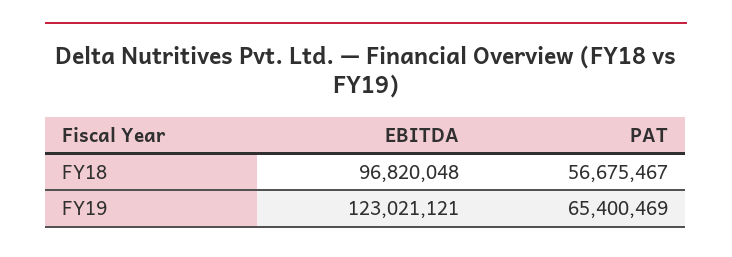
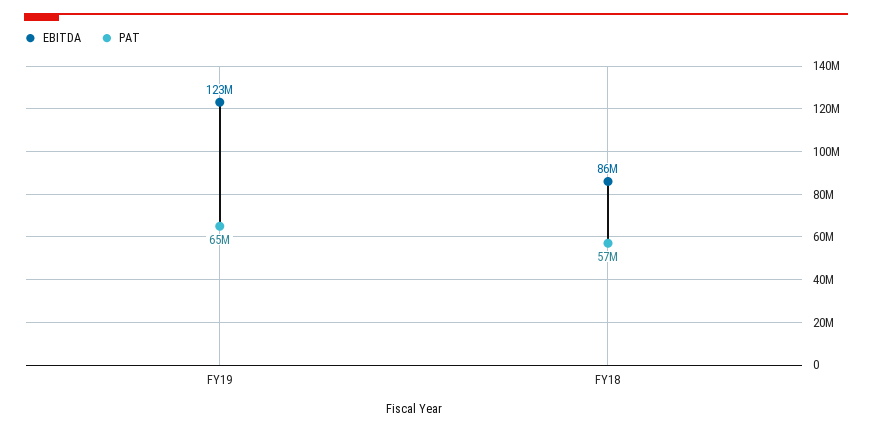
  {
    "EBITDA": {
-     "FY18": 96820048,
+     "FY18": 86000000,
      "FY19": 123021121
    },
    "PAT": {
      "FY18": 56675467,
      "FY19": 65400469
    }
  }

